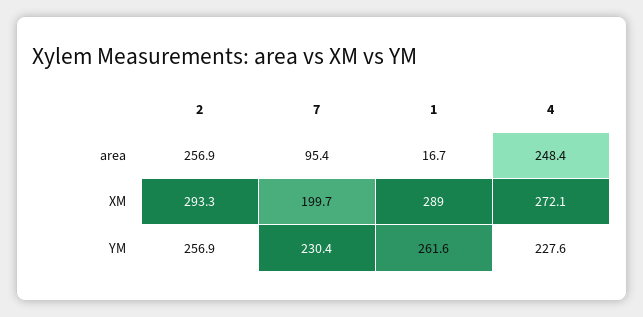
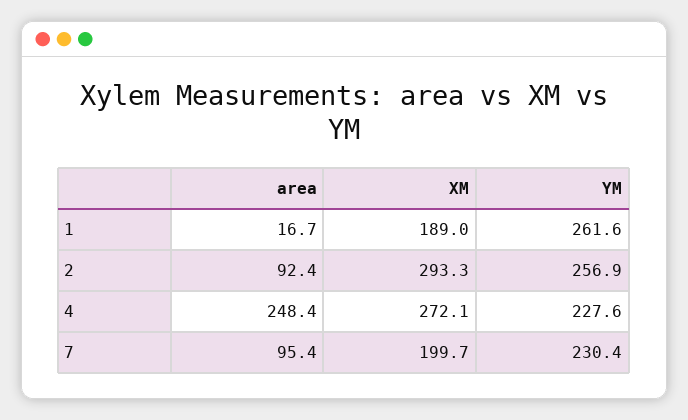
  {
    "2": {
-     "area": 256.9,
+     "area": 92.4,
      "XM": 293.3,
      "YM": 256.9
    },
    "7": {
      "area": 95.4,
      "XM": 199.7,
      "YM": 230.4
    },
    "1": {
      "area": 16.7,
-     "XM": 289,
+     "XM": 189,
      "YM": 261.6
    },
    "4": {
      "area": 248.4,
      "XM": 272.1,
      "YM": 227.6
    }
  }

